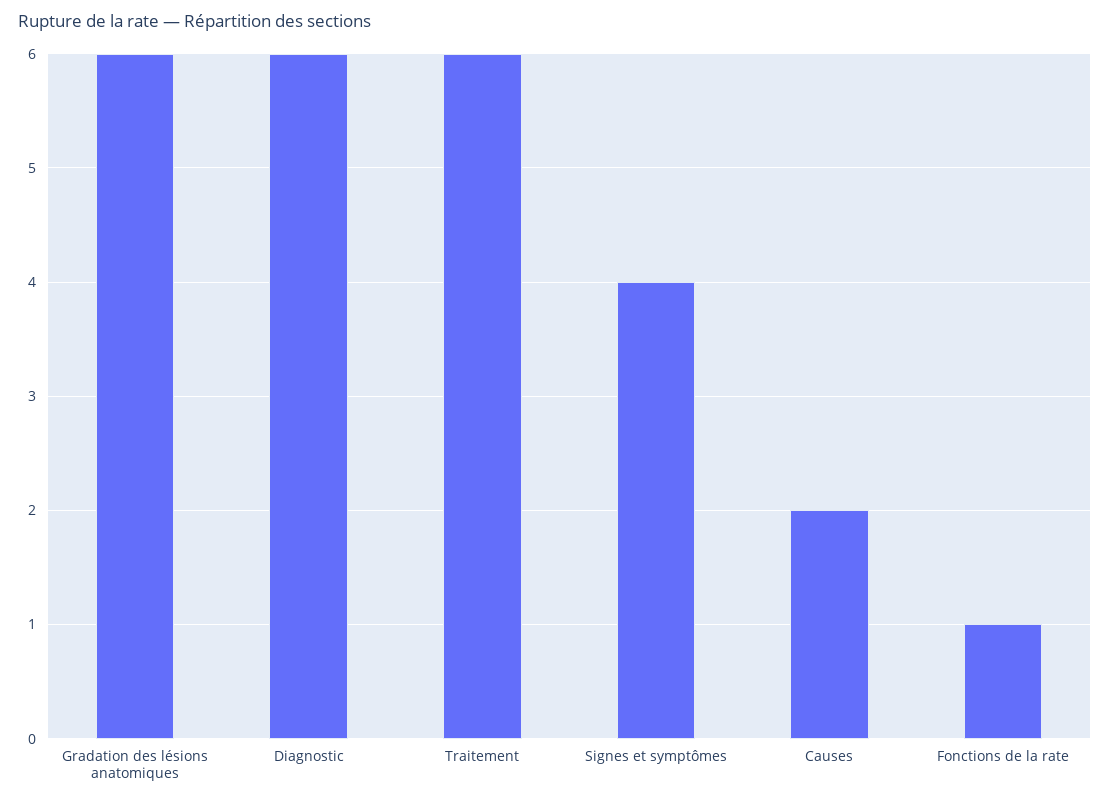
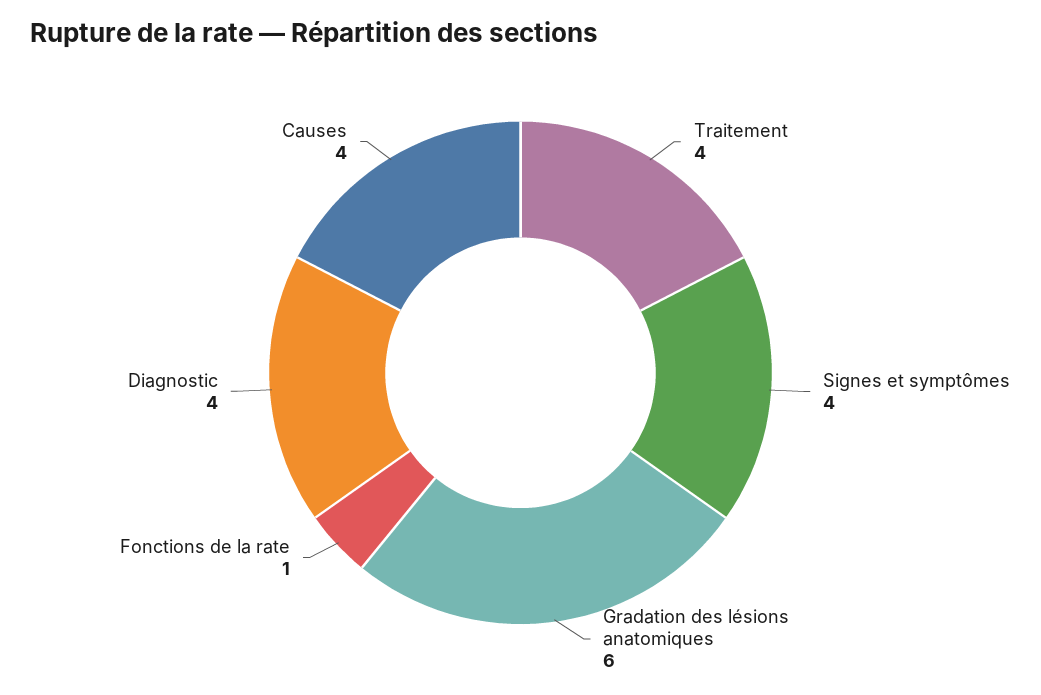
  {
    "Gradation des lésions anatomiques": 6,
-   "Diagnostic": 6,
+   "Diagnostic": 4,
-   "Traitement": 6,
+   "Traitement": 4,
    "Signes et symptômes": 4,
-   "Causes": 2,
+   "Causes": 4,
    "Fonctions de la rate": 1
  }

